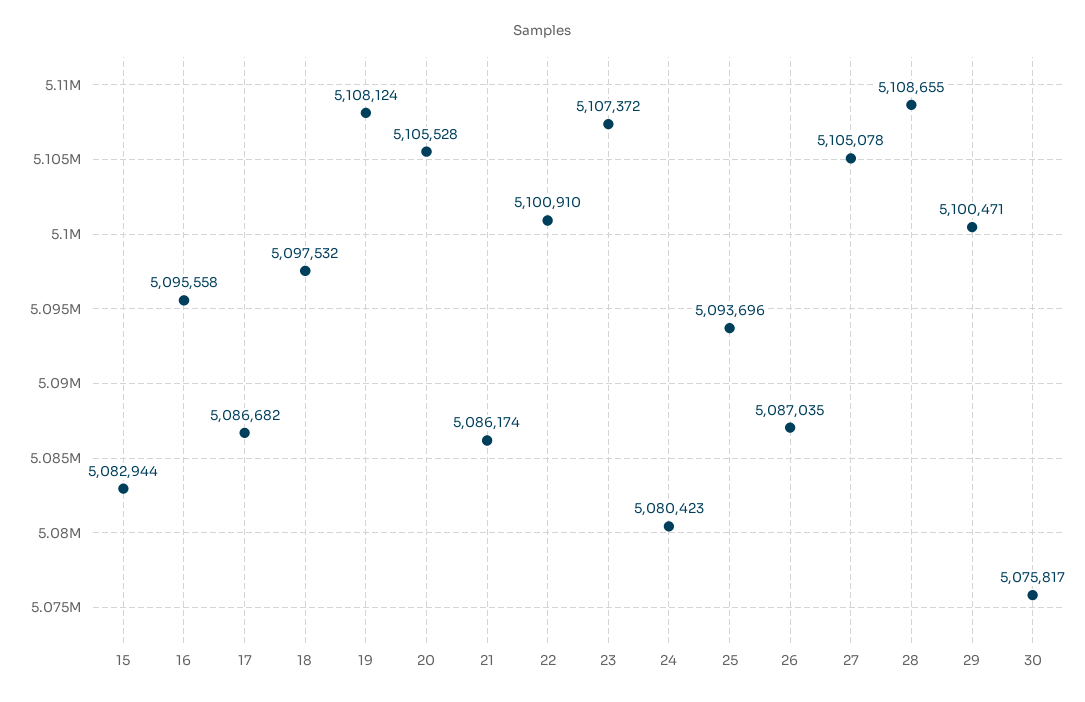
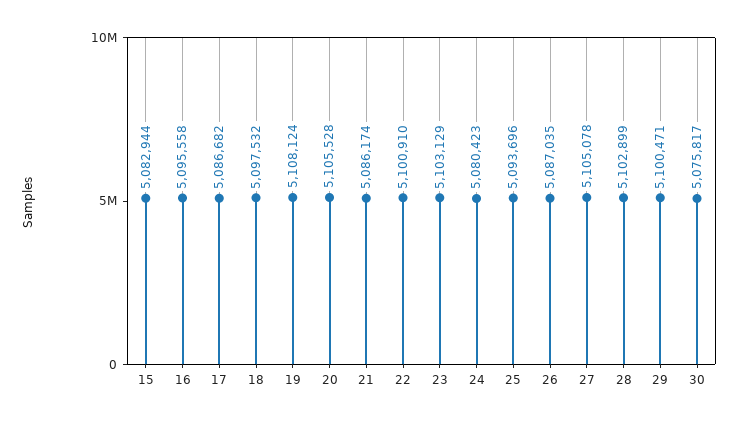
  {
    "15": 5082944,
    "16": 5095558,
    "17": 5086682,
    "18": 5097532,
    "19": 5108124,
    "20": 5105528,
    "21": 5086174,
    "22": 5100910,
-   "23": 5107372,
+   "23": 5103129,
    "24": 5080423,
    "25": 5093696,
    "26": 5087035,
    "27": 5105078,
-   "28": 5108655,
+   "28": 5102899,
    "29": 5100471,
    "30": 5075817
  }

